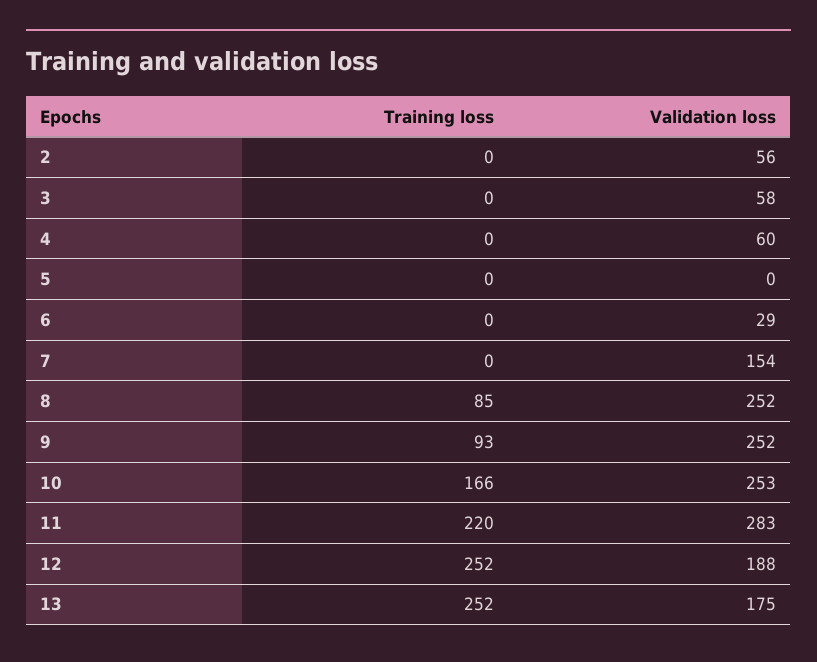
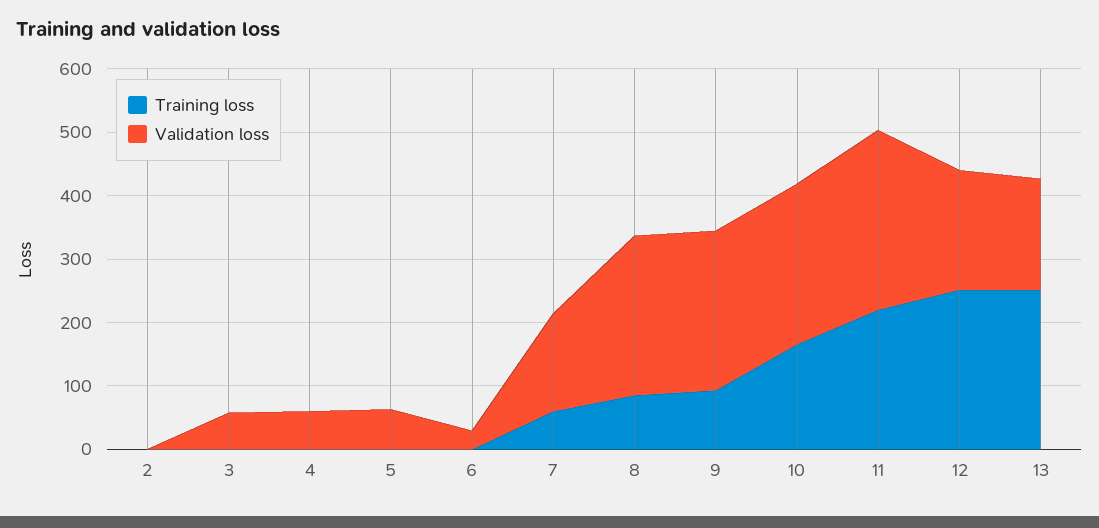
  {
    "Training loss": {
      "2": 0,
      "3": 0,
      "4": 0,
      "5": 0,
      "6": 0,
-     "7": 0,
+     "7": 60,
      "8": 85,
      "9": 93,
      "10": 166,
      "11": 220,
      "12": 252,
      "13": 252
    },
    "Validation loss": {
-     "2": 56,
+     "2": 0,
      "3": 58,
      "4": 60,
-     "5": 0,
+     "5": 60,
      "6": 29,
      "7": 154,
      "8": 252,
      "9": 252,
      "10": 253,
      "11": 283,
      "12": 188,
      "13": 175
    }
  }

